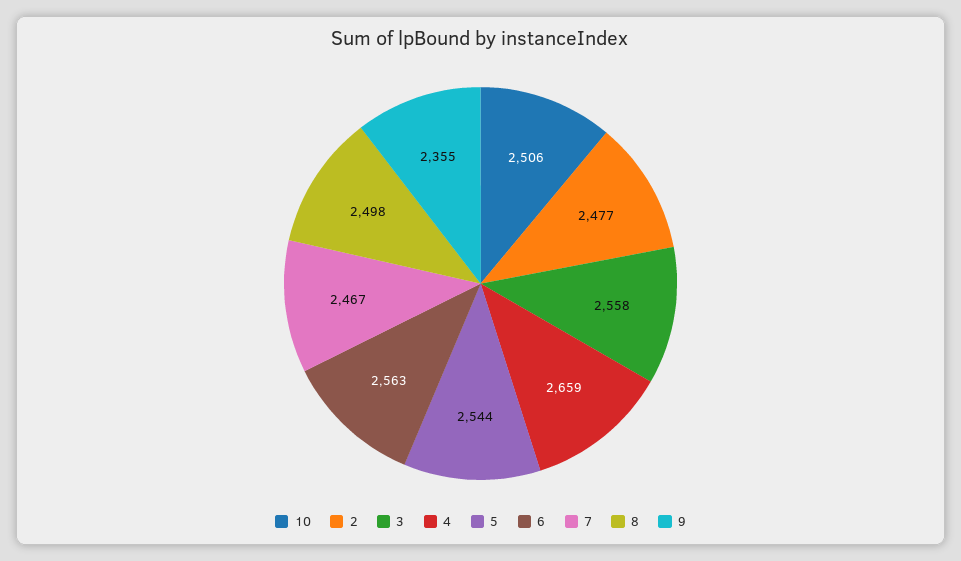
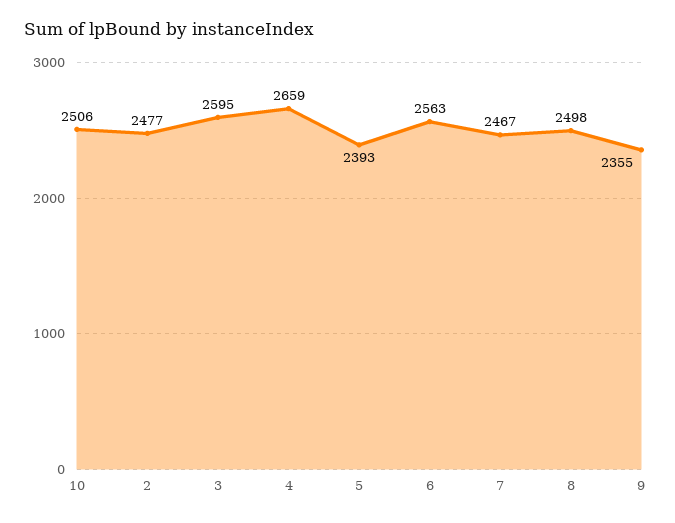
  {
    "10": 2506,
    "2": 2477,
-   "3": 2558,
+   "3": 2595,
    "4": 2659,
-   "5": 2544,
+   "5": 2393,
    "6": 2563,
    "7": 2467,
    "8": 2498,
    "9": 2355
  }

